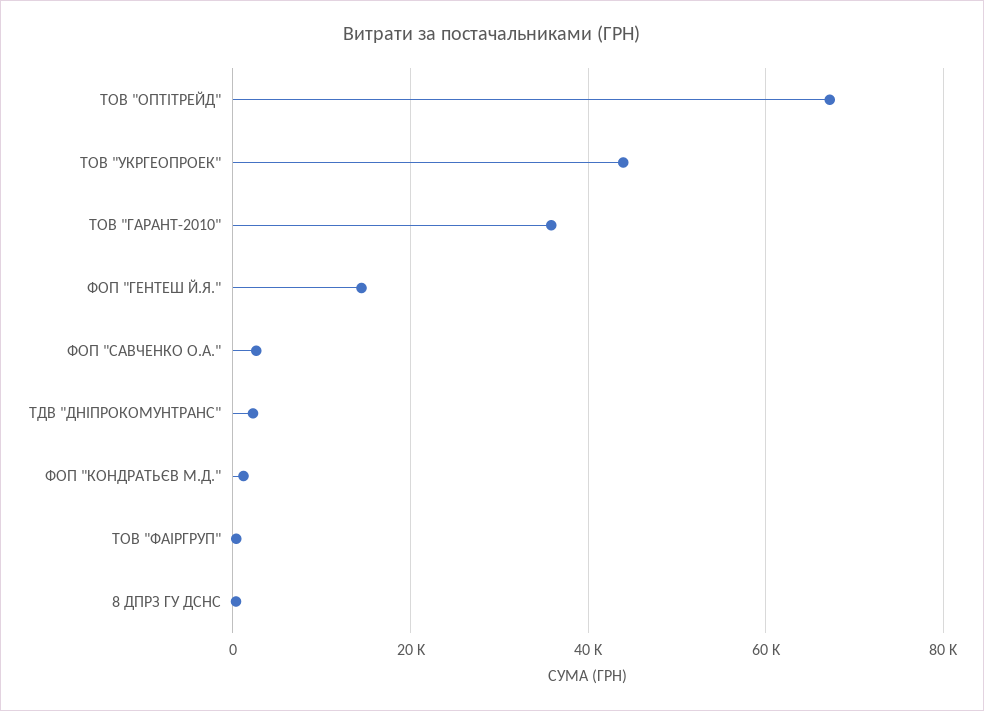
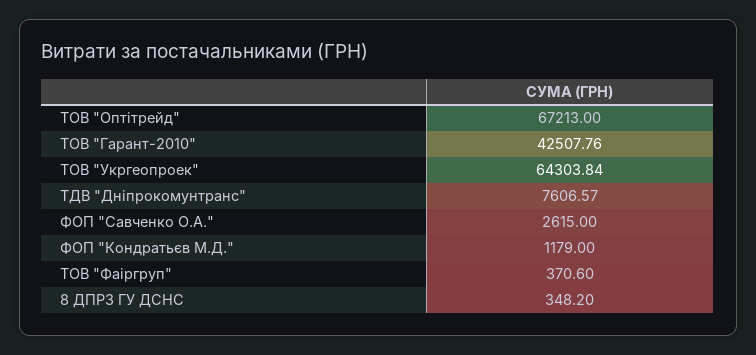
  {
    "ТОВ \"ОПТІТРЕЙД\"": 67213,
-   "ТОВ \"УКРГЕОПРОЕК\"": 44000,
+   "ТОВ \"УКРГЕОПРОЕК\"": 64303.84,
-   "ТОВ \"ГАРАНТ-2010\"": 36000,
+   "ТОВ \"ГАРАНТ-2010\"": 42507.76,
-   "ФОП \"ГЕНТЕШ Й.Я.\"": 14000,
    "ФОП \"САВЧЕНКО О.А.\"": 2615,
-   "ТДВ \"ДНІПРОКОМУНТРАНС\"": 2000,
+   "ТДВ \"ДНІПРОКОМУНТРАНС\"": 7606.57,
    "ФОП \"КОНДРАТЬЄВ М.Д.\"": 1179,
    "ТОВ \"ФАІРГРУП\"": 370.6,
    "8 ДПРЗ ГУ ДСНС": 348.2
  }

